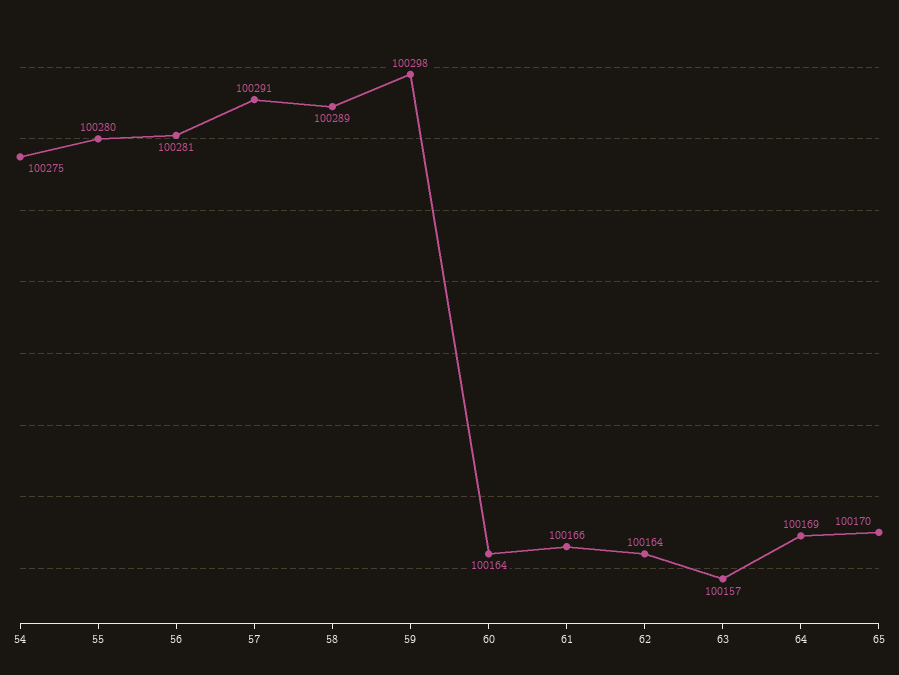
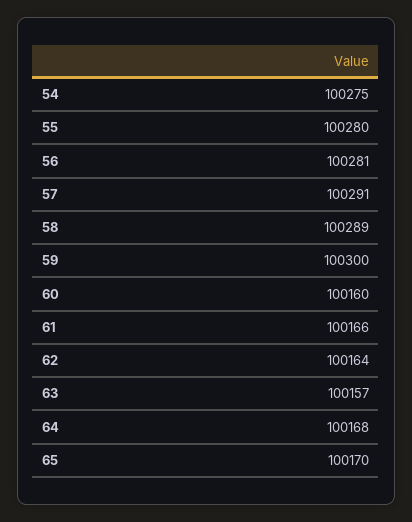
  {
    "54": 100275,
    "55": 100280,
    "56": 100281,
    "57": 100291,
    "58": 100289,
-   "59": 100298,
+   "59": 100300,
-   "60": 100164,
+   "60": 100160,
    "61": 100166,
    "62": 100164,
    "63": 100157,
-   "64": 100169,
+   "64": 100168,
    "65": 100170
  }

